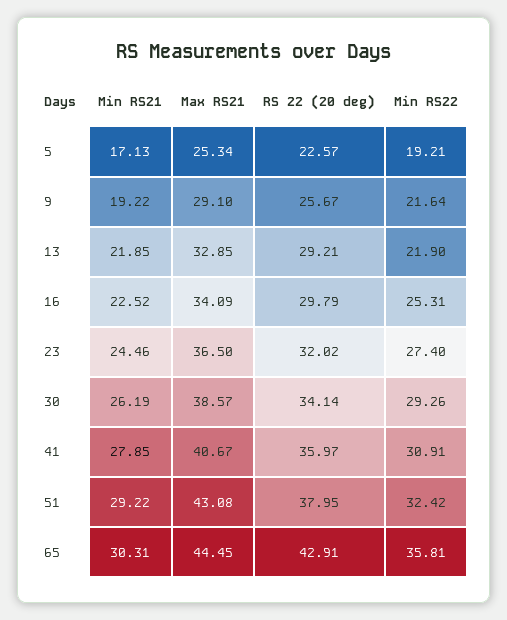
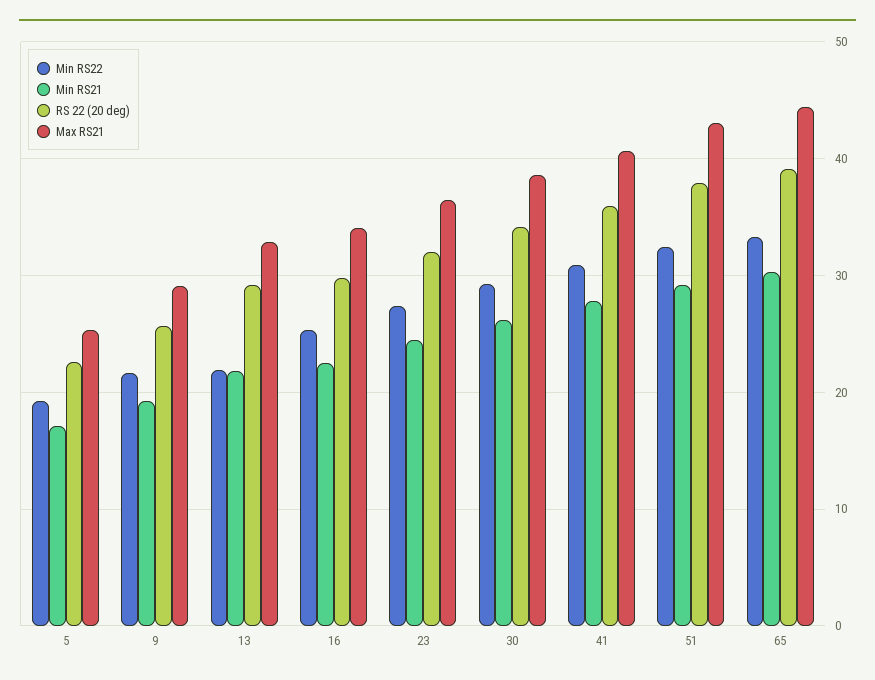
  {
    "Min RS21": {
      "5": 17.13,
      "9": 19.22,
      "13": 21.85,
      "16": 22.52,
      "23": 24.46,
      "30": 26.19,
      "41": 27.85,
      "51": 29.22,
      "65": 30.31
    },
    "Max RS21": {
      "5": 25.34,
      "9": 29.1,
      "13": 32.85,
      "16": 34.09,
      "23": 36.5,
      "30": 38.57,
      "41": 40.67,
      "51": 43.08,
      "65": 44.45
    },
    "RS 22 (20 deg)": {
      "5": 22.57,
      "9": 25.67,
      "13": 29.21,
      "16": 29.79,
      "23": 32.02,
      "30": 34.14,
      "41": 35.97,
      "51": 37.95,
-     "65": 42.91
+     "65": 39
    },
    "Min RS22": {
      "5": 19.21,
      "9": 21.64,
      "13": 21.9,
      "16": 25.31,
      "23": 27.4,
      "30": 29.26,
      "41": 30.91,
      "51": 32.42,
-     "65": 35.81
+     "65": 33
    }
  }

